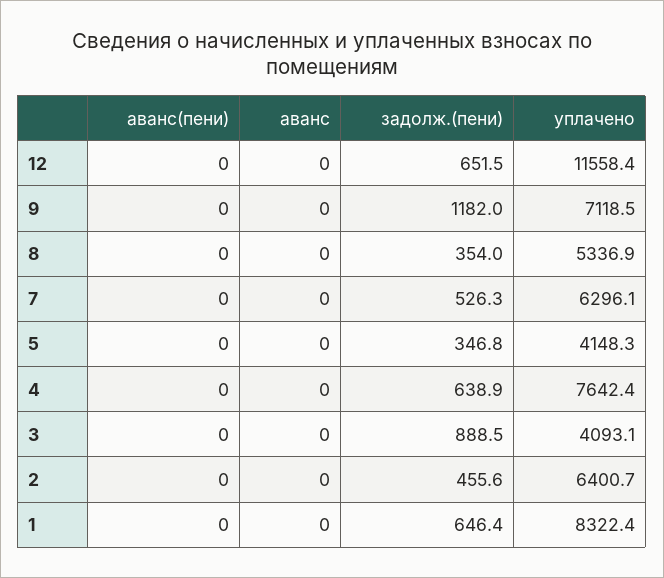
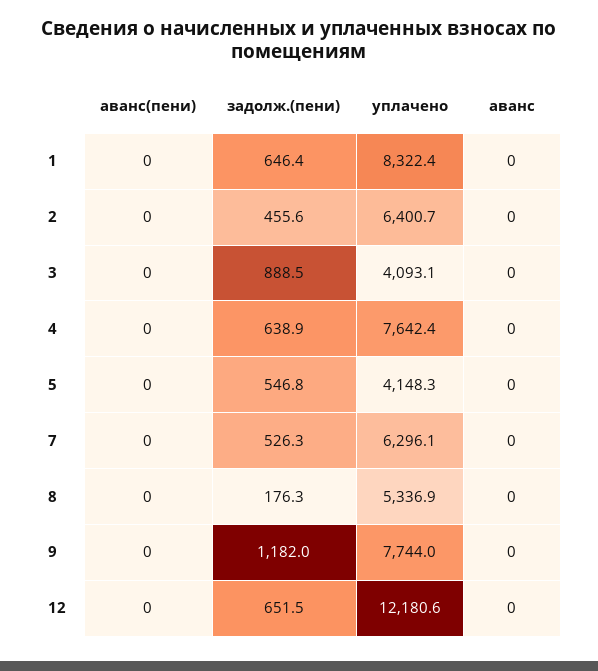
  {
    "аванс(пени)": {
      "12": 0,
      "9": 0,
      "8": 0,
      "7": 0,
      "5": 0,
      "4": 0,
      "3": 0,
      "2": 0,
      "1": 0
    },
    "аванс": {
      "12": 0,
      "9": 0,
      "8": 0,
      "7": 0,
      "5": 0,
      "4": 0,
      "3": 0,
      "2": 0,
      "1": 0
    },
    "задолж.(пени)": {
      "12": 651.5,
      "9": 1182,
-     "8": 354,
+     "8": 176.3,
      "7": 526.3,
-     "5": 346.8,
+     "5": 546.8,
      "4": 638.9,
      "3": 888.5,
      "2": 455.6,
      "1": 646.4
    },
    "уплачено": {
-     "12": 11558.4,
+     "12": 12180.6,
-     "9": 7118.5,
+     "9": 7744,
      "8": 5336.9,
      "7": 6296.1,
      "5": 4148.3,
      "4": 7642.4,
      "3": 4093.1,
      "2": 6400.7,
      "1": 8322.4
    }
  }

